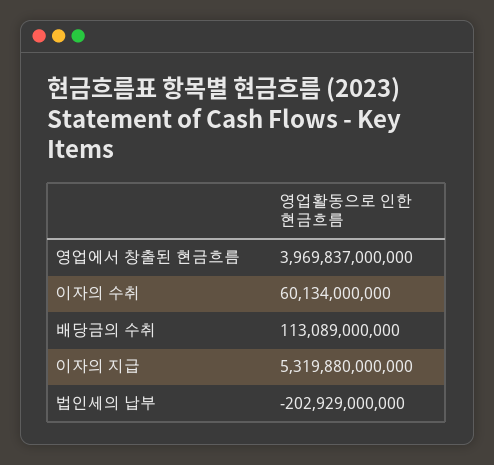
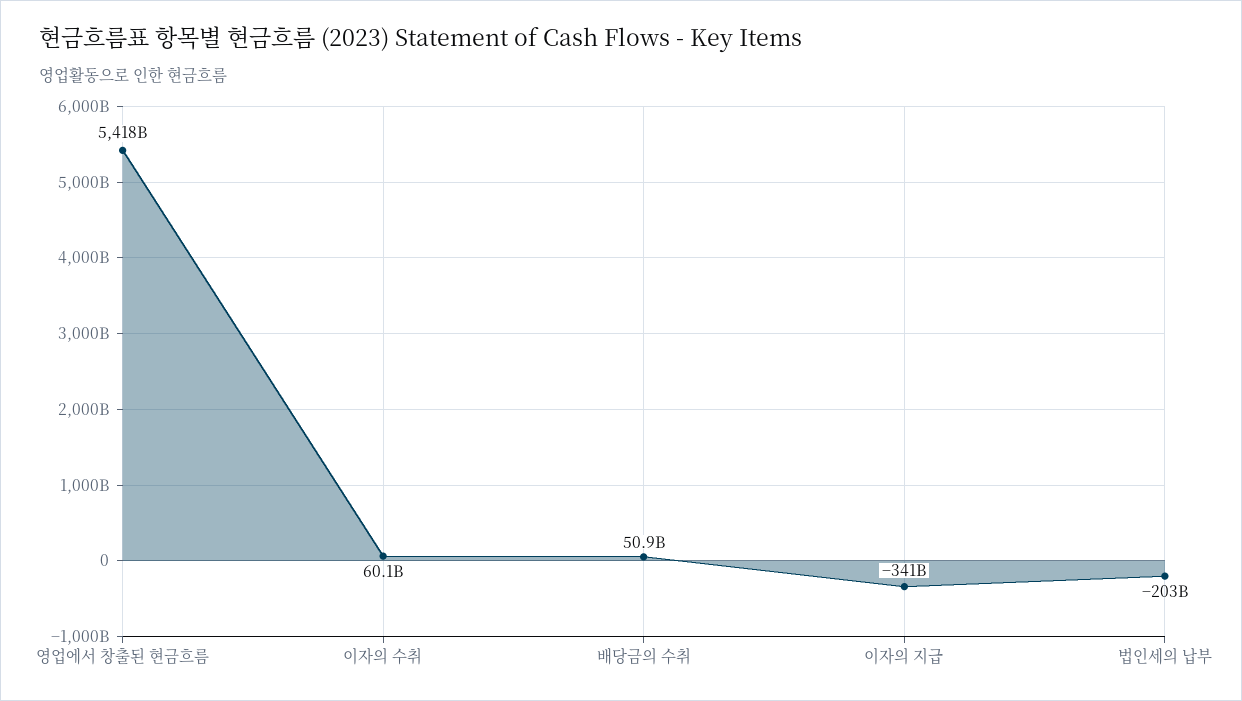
  {
-   "영업에서 창출된 현금흐름": 3969837000000,
+   "영업에서 창출된 현금흐름": 5418000000000,
    "이자의 수취": 60134000000,
-   "배당금의 수취": 113089000000,
+   "배당금의 수취": 50900000000,
-   "이자의 지급": 5319880000000,
+   "이자의 지급": -341000000000,
    "법인세의 납부": -202929000000
  }

